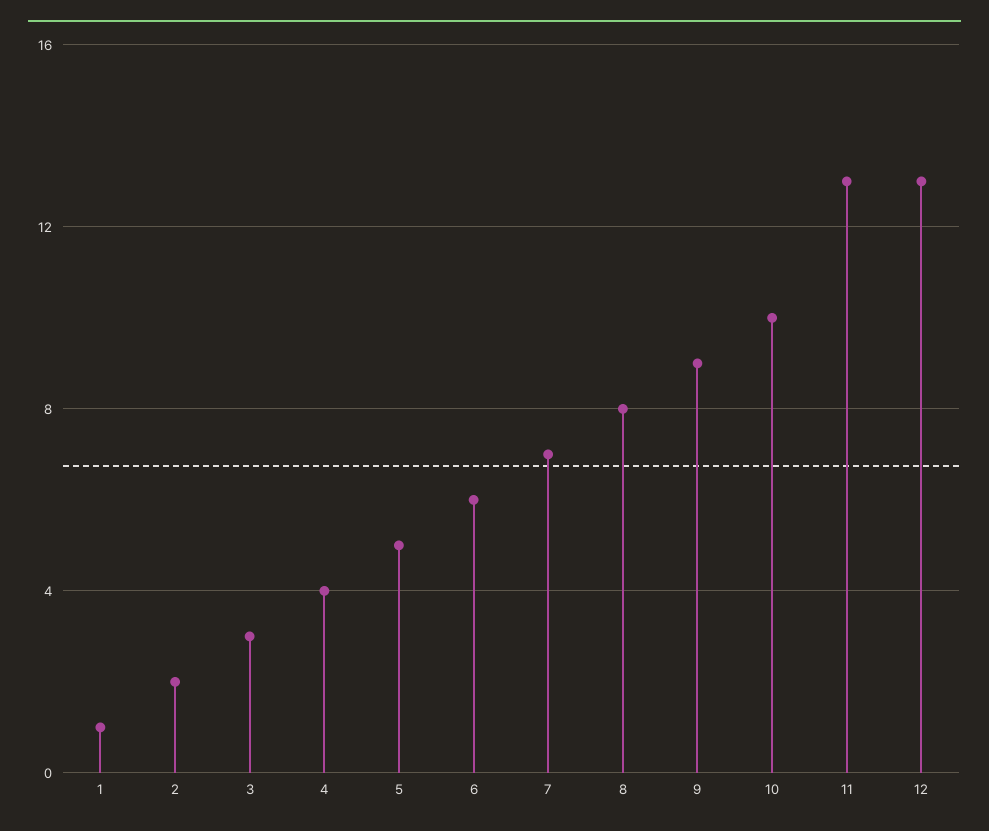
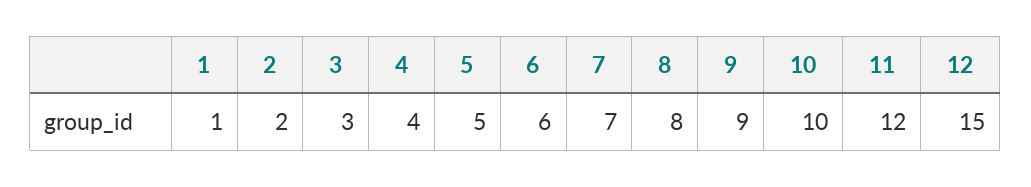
  {
    "1": 1,
    "2": 2,
    "3": 3,
    "4": 4,
    "5": 5,
    "6": 6,
    "7": 7,
    "8": 8,
    "9": 9,
    "10": 10,
-   "11": 13,
+   "11": 12,
-   "12": 13
+   "12": 15
  }

